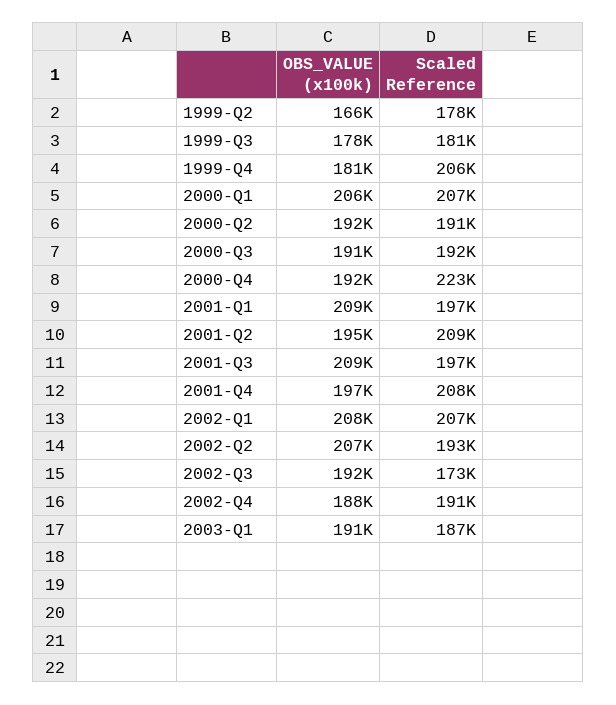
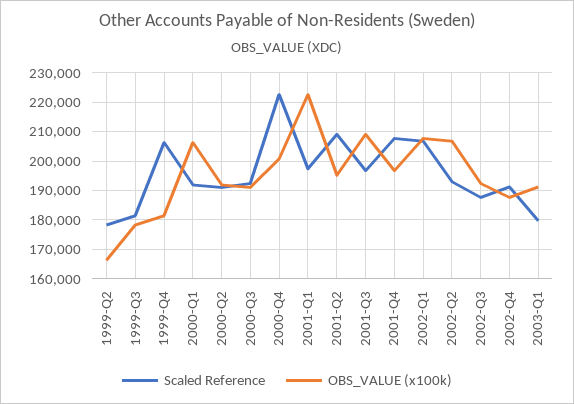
  {
    "OBS_VALUE (x100k)": {
      "1999-Q2": 166000,
      "1999-Q3": 178000,
      "1999-Q4": 181000,
      "2000-Q1": 206000,
      "2000-Q2": 192000,
      "2000-Q3": 191000,
-     "2000-Q4": 192000,
+     "2000-Q4": 200000,
-     "2001-Q1": 209000,
+     "2001-Q1": 222500,
      "2001-Q2": 195000,
      "2001-Q3": 209000,
      "2001-Q4": 197000,
      "2002-Q1": 208000,
      "2002-Q2": 207000,
      "2002-Q3": 192000,
      "2002-Q4": 188000,
      "2003-Q1": 191000
    },
    "Scaled Reference": {
      "1999-Q2": 178000,
      "1999-Q3": 181000,
      "1999-Q4": 206000,
-     "2000-Q1": 207000,
+     "2000-Q1": 192500,
      "2000-Q2": 191000,
      "2000-Q3": 192000,
      "2000-Q4": 223000,
      "2001-Q1": 197000,
      "2001-Q2": 209000,
      "2001-Q3": 197000,
      "2001-Q4": 208000,
      "2002-Q1": 207000,
      "2002-Q2": 193000,
-     "2002-Q3": 173000,
+     "2002-Q3": 187500,
      "2002-Q4": 191000,
-     "2003-Q1": 187000
+     "2003-Q1": 180000
    }
  }

